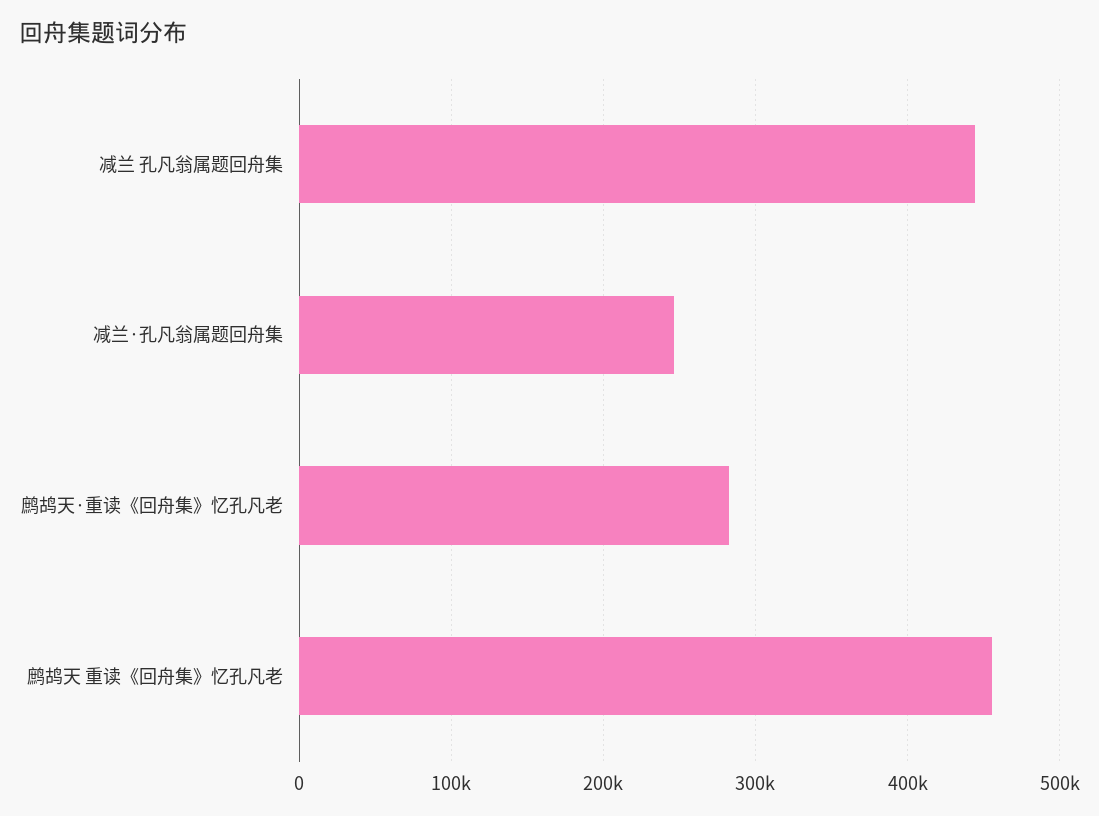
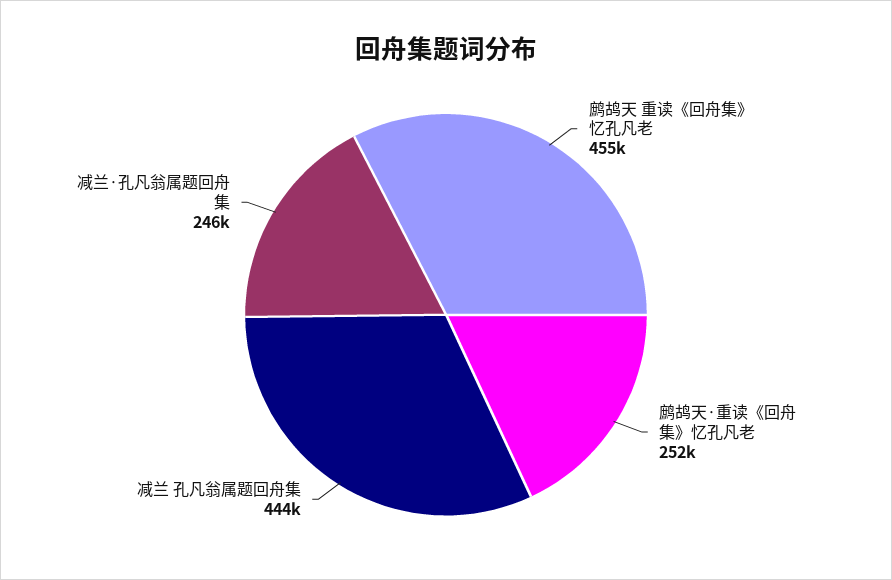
  {
    "减兰 孔凡翁属题回舟集": 444000,
    "减兰·孔凡翁属题回舟集": 246000,
-   "鹧鸪天·重读《回舟集》忆孔凡老": 280000,
+   "鹧鸪天·重读《回舟集》忆孔凡老": 252000,
    "鹧鸪天 重读《回舟集》忆孔凡老": 455000
  }

